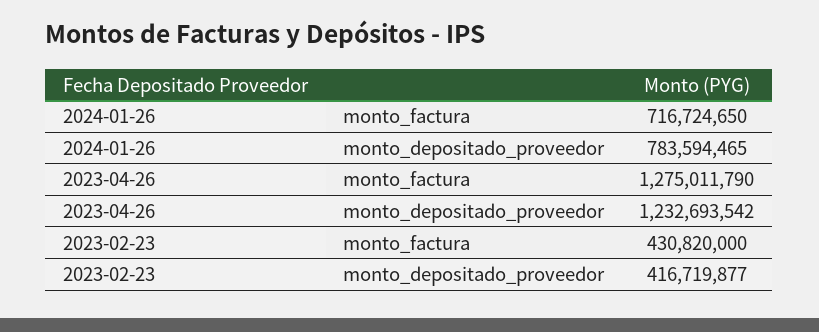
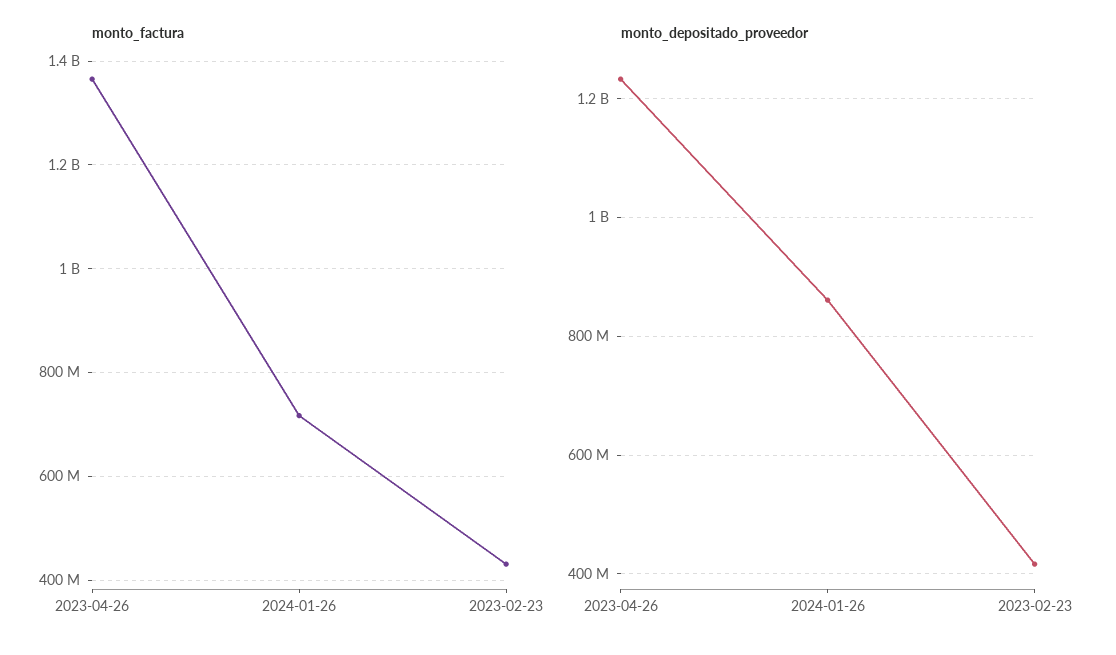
  {
    "monto_factura": {
      "2024-01-26": 716724650,
-     "2023-04-26": 1275011790,
+     "2023-04-26": 1360000000,
      "2023-02-23": 430820000
    },
    "monto_depositado_proveedor": {
-     "2024-01-26": 783594465,
+     "2024-01-26": 860000000,
      "2023-04-26": 1232693542,
      "2023-02-23": 416719877
    }
  }

